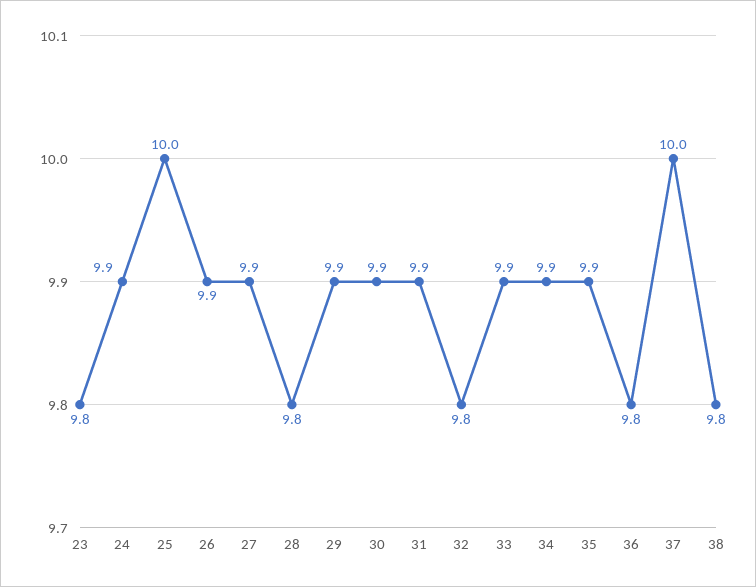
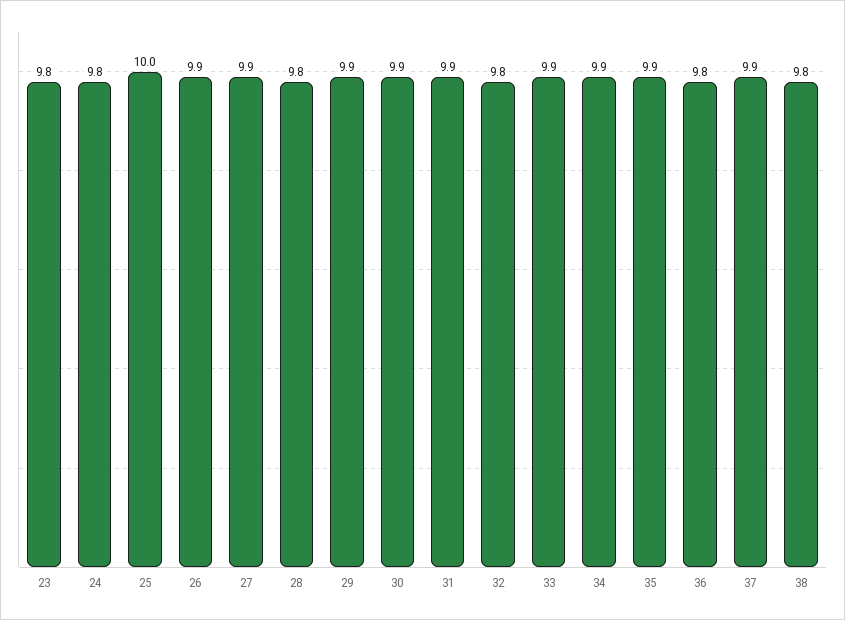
  {
    "23": 9.8,
-   "24": 9.9,
+   "24": 9.8,
    "25": 10,
    "26": 9.9,
    "27": 9.9,
    "28": 9.8,
    "29": 9.9,
    "30": 9.9,
    "31": 9.9,
    "32": 9.8,
    "33": 9.9,
    "34": 9.9,
    "35": 9.9,
    "36": 9.8,
-   "37": 10,
+   "37": 9.9,
    "38": 9.8
  }

